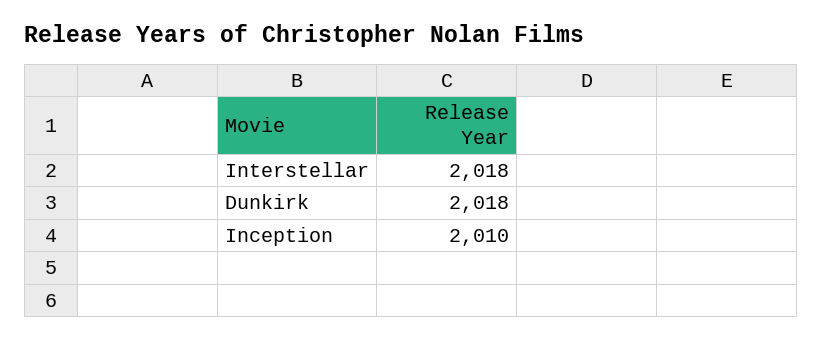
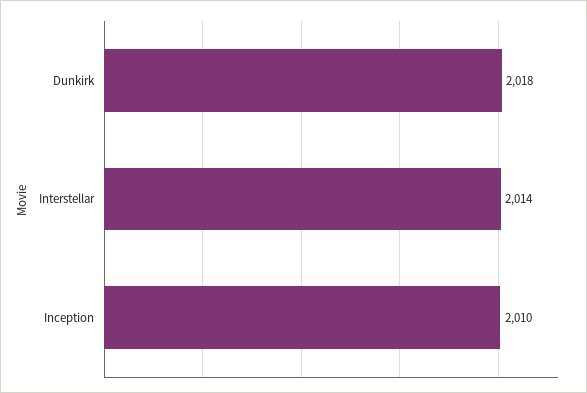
  {
-   "Interstellar": 2018,
+   "Interstellar": 2014,
    "Dunkirk": 2018,
    "Inception": 2010
  }

